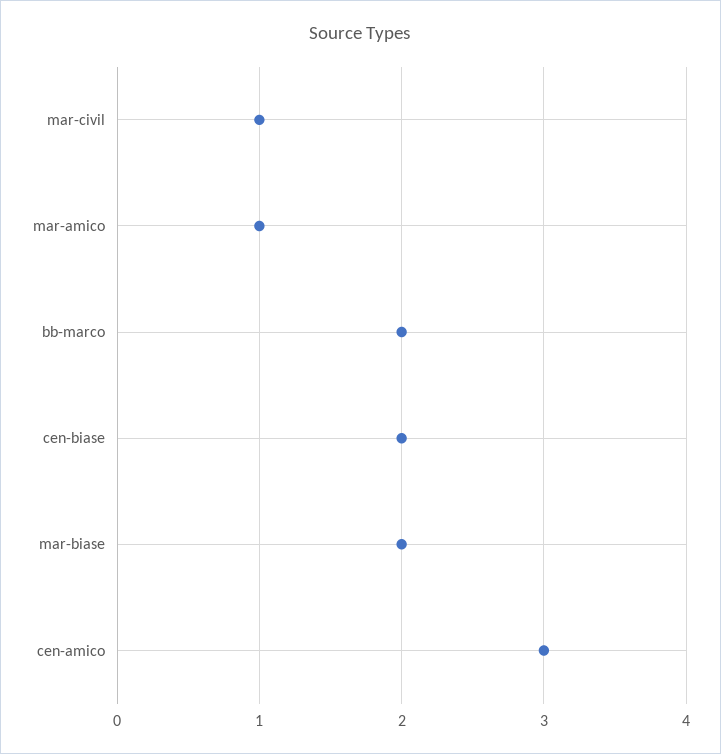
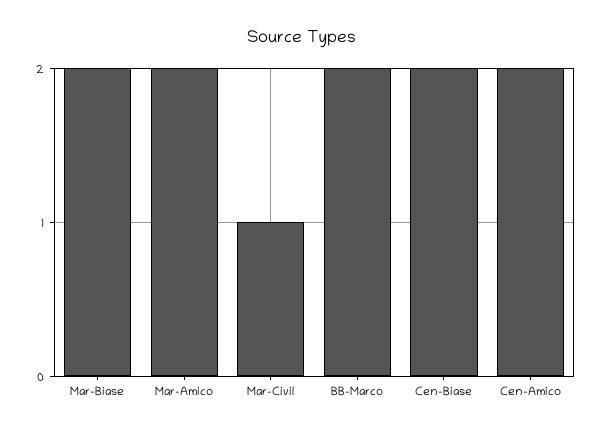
  {
    "mar-civil": 1,
-   "mar-amico": 1,
+   "mar-amico": 2,
    "bb-marco": 2,
    "cen-biase": 2,
    "mar-biase": 2,
-   "cen-amico": 3
+   "cen-amico": 2
  }

